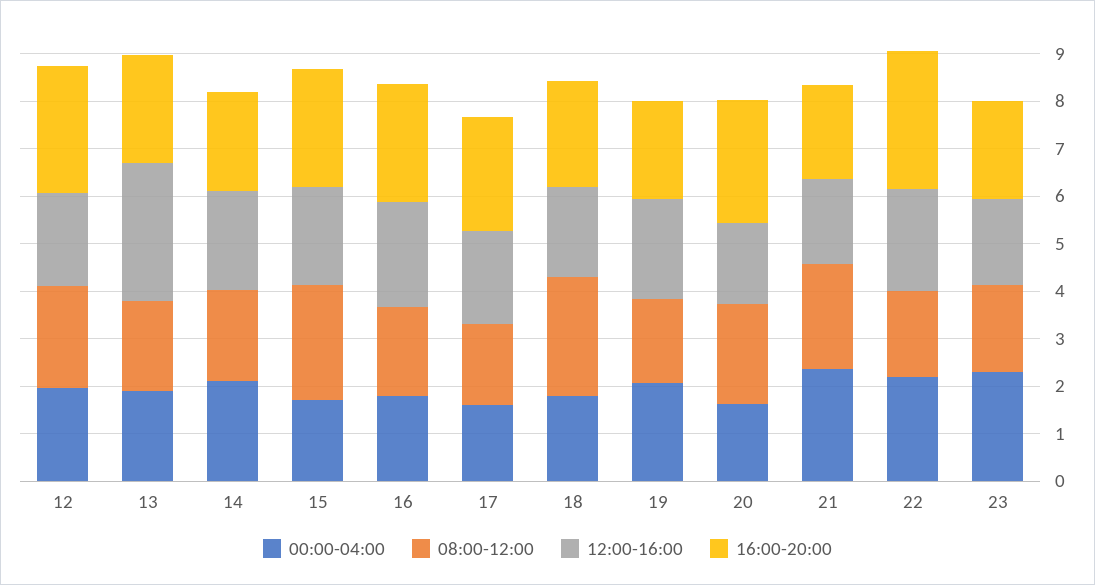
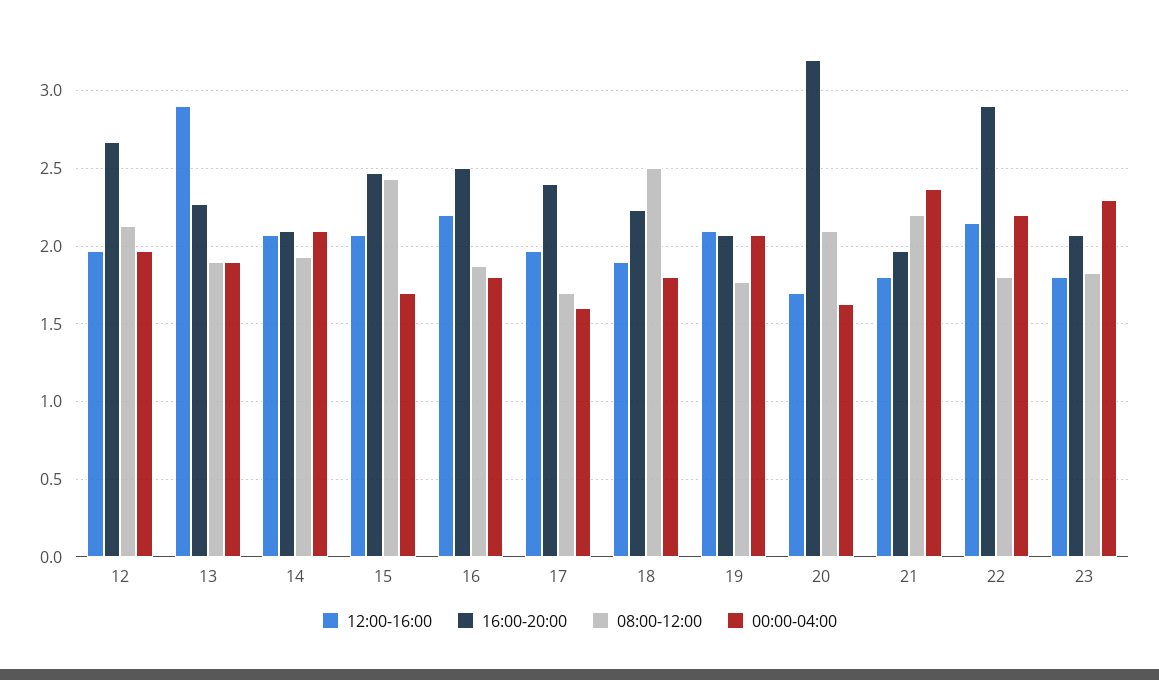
  {
    "00:00-04:00": {
      "12": 1.95,
      "13": 1.9,
      "14": 2.1,
      "15": 1.7,
      "16": 1.8,
      "17": 1.6,
      "18": 1.8,
      "19": 2.05,
      "20": 1.65,
      "21": 2.35,
      "22": 2.2,
      "23": 2.3
    },
    "08:00-12:00": {
      "12": 2.15,
      "13": 1.9,
      "14": 1.95,
      "15": 2.45,
      "16": 1.85,
      "17": 1.7,
      "18": 2.5,
      "19": 1.75,
      "20": 2.1,
      "21": 2.2,
      "22": 1.8,
      "23": 1.85
    },
    "12:00-16:00": {
      "12": 1.95,
      "13": 2.9,
      "14": 2.05,
      "15": 2.05,
      "16": 2.2,
      "17": 1.95,
      "18": 1.9,
      "19": 2.1,
      "20": 1.7,
      "21": 1.8,
      "22": 2.15,
      "23": 1.8
    },
    "16:00-20:00": {
      "12": 2.65,
      "13": 2.25,
      "14": 2.1,
      "15": 2.45,
      "16": 2.5,
      "17": 2.4,
      "18": 2.25,
      "19": 2.05,
-     "20": 2.6,
+     "20": 3.2,
      "21": 1.95,
      "22": 2.9,
      "23": 2.05
    }
  }

